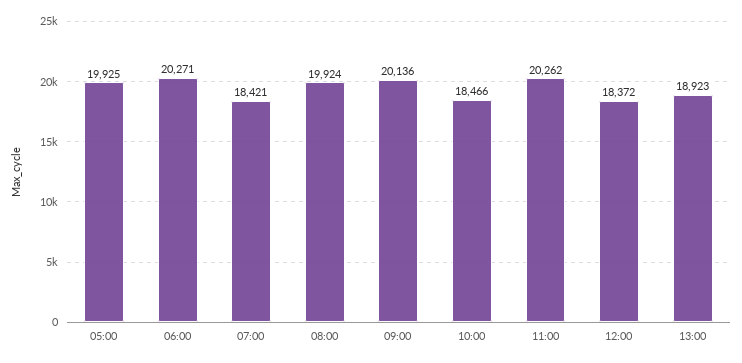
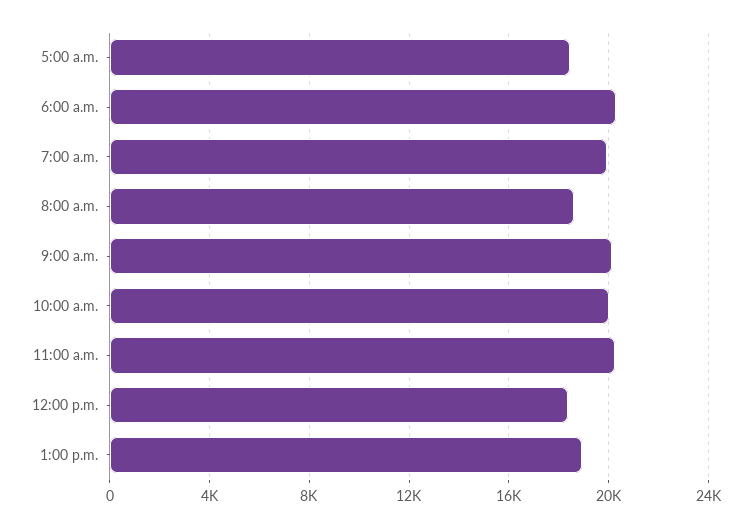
  {
-   "05:00": 19925,
+   "05:00": 18500,
    "06:00": 20271,
-   "07:00": 18421,
+   "07:00": 20000,
-   "08:00": 19924,
+   "08:00": 18500,
    "09:00": 20136,
-   "10:00": 18466,
+   "10:00": 20000,
    "11:00": 20262,
    "12:00": 18372,
    "13:00": 18923
  }

